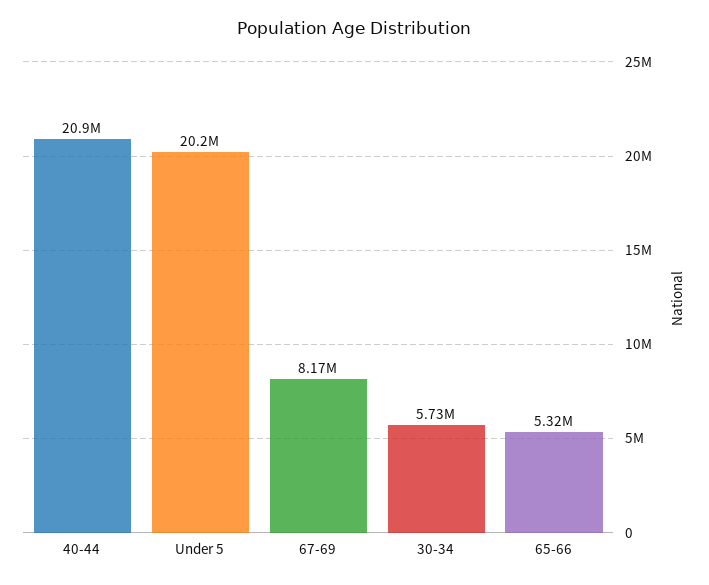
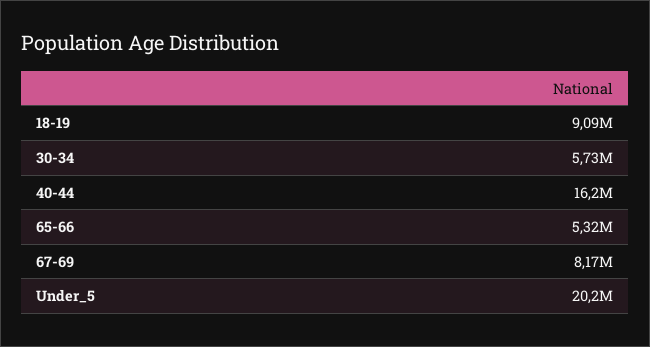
  {
-   "40-44": 20900000,
+   "40-44": 16200000,
    "Under 5": 20200000,
    "67-69": 8170000,
    "30-34": 5730000,
-   "65-66": 5320000
+   "65-66": 5320000,
+   "18-19": 9090000
  }

